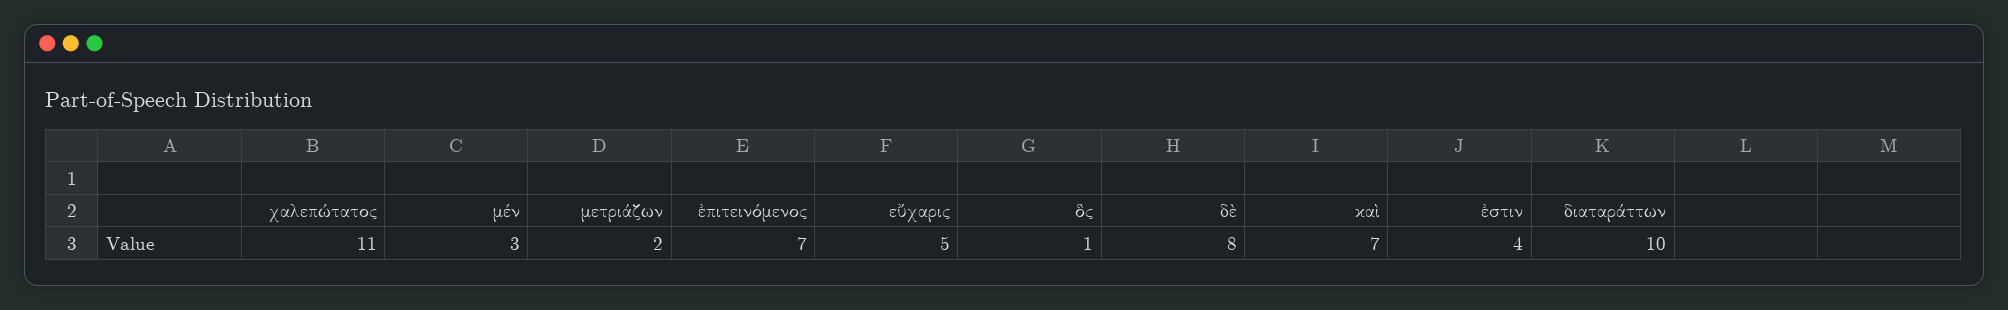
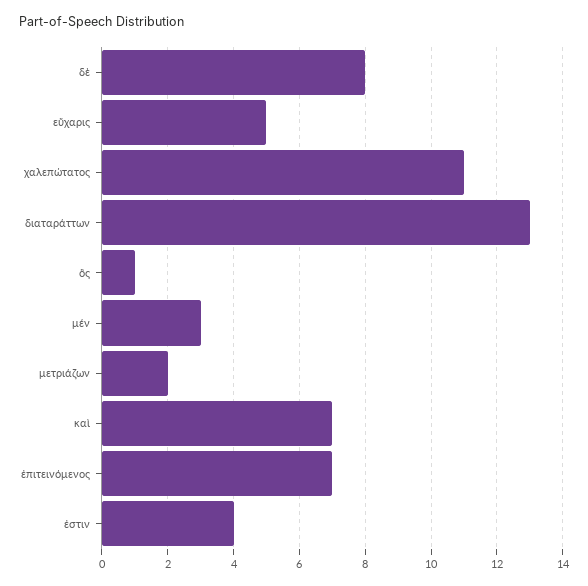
  {
    "χαλεπώτατος": 11,
    "μέν": 3,
    "μετριάζων": 2,
    "ἐπιτεινόμενος": 7,
    "εὔχαρις": 5,
    "ὃς": 1,
    "δὲ": 8,
    "καὶ": 7,
    "ἐστιν": 4,
-   "διαταράττων": 10
+   "διαταράττων": 13
  }

